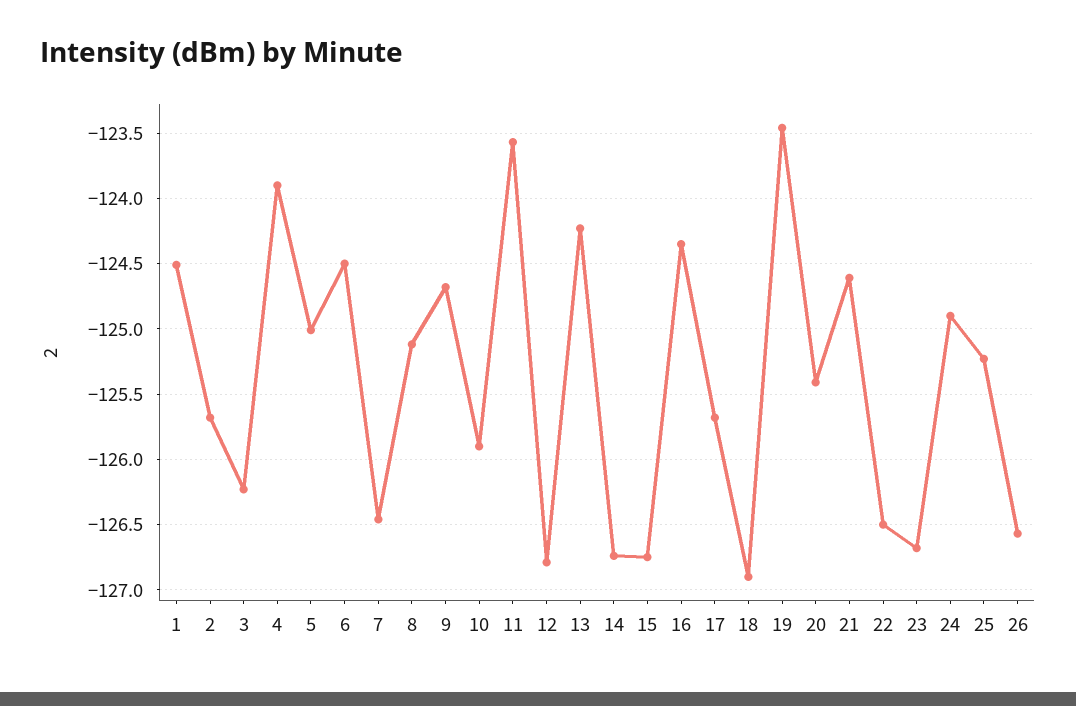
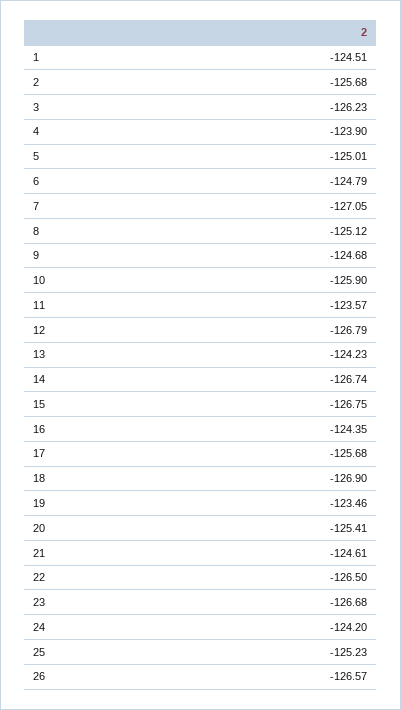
  {
    "1": -124.51,
    "2": -125.68,
    "3": -126.23,
    "4": -123.9,
    "5": -125.01,
-   "6": -124.5,
+   "6": -124.79,
-   "7": -126.45,
+   "7": -127.05,
    "8": -125.12,
    "9": -124.68,
    "10": -125.9,
    "11": -123.57,
    "12": -126.79,
    "13": -124.23,
    "14": -126.74,
    "15": -126.75,
    "16": -124.35,
    "17": -125.68,
    "18": -126.9,
    "19": -123.46,
    "20": -125.41,
    "21": -124.61,
    "22": -126.5,
    "23": -126.68,
-   "24": -124.9,
+   "24": -124.2,
    "25": -125.23,
    "26": -126.57
  }

